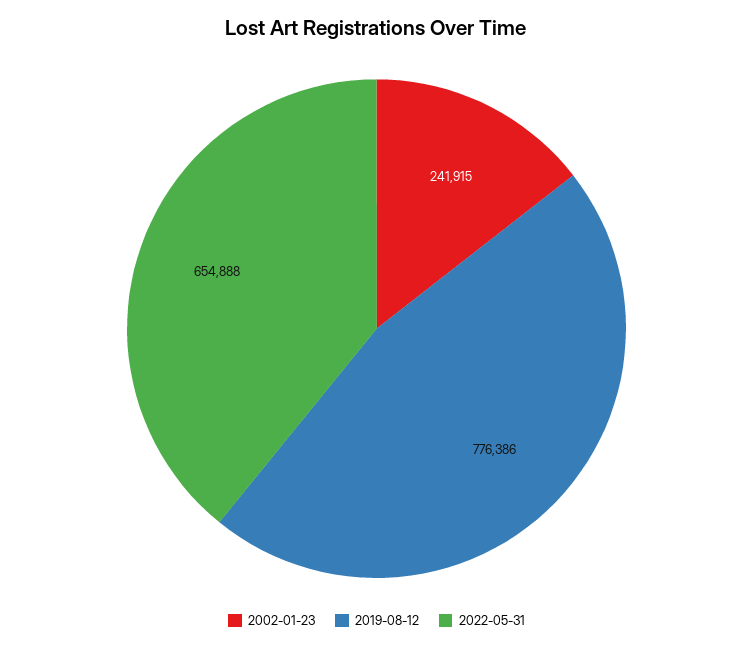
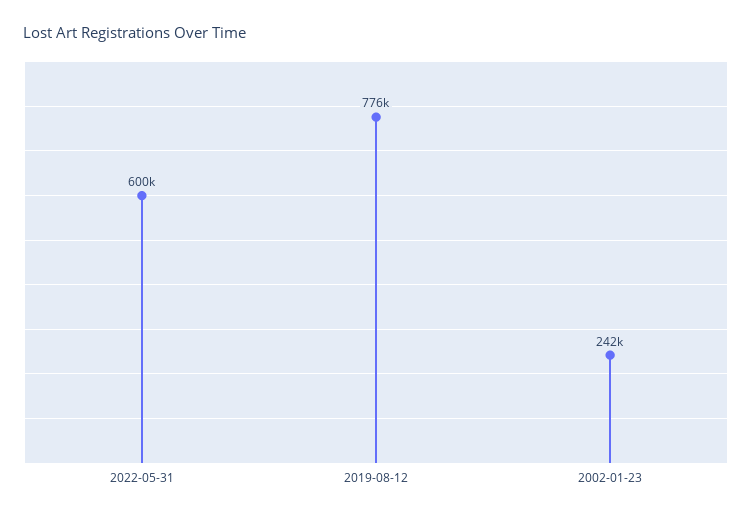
  {
    "2002-01-23": 241915,
    "2019-08-12": 776386,
-   "2022-05-31": 654888
+   "2022-05-31": 600000
  }

